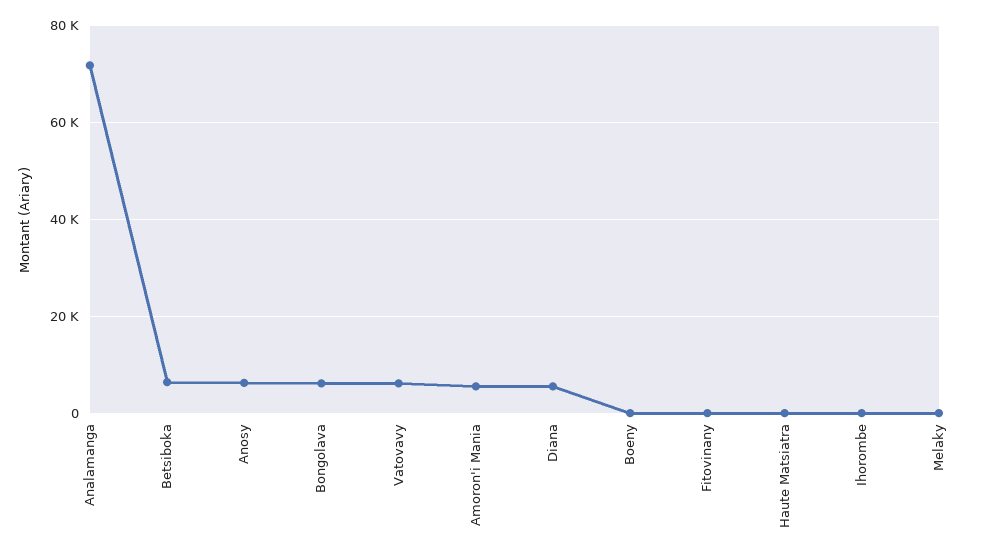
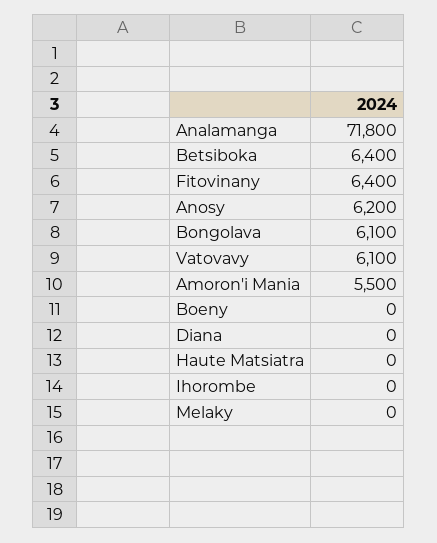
  {
    "Analamanga": 71800,
    "Betsiboka": 6400,
    "Anosy": 6200,
    "Bongolava": 6100,
    "Vatovavy": 6100,
    "Amoron'i Mania": 5500,
-   "Diana": 6000,
+   "Diana": 0,
    "Boeny": 0,
-   "Fitovinany": 0,
+   "Fitovinany": 6400,
    "Haute Matsiatra": 0,
    "Ihorombe": 0,
    "Melaky": 0
  }

